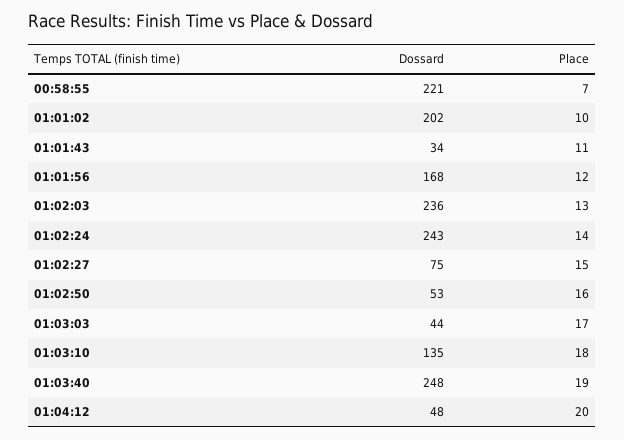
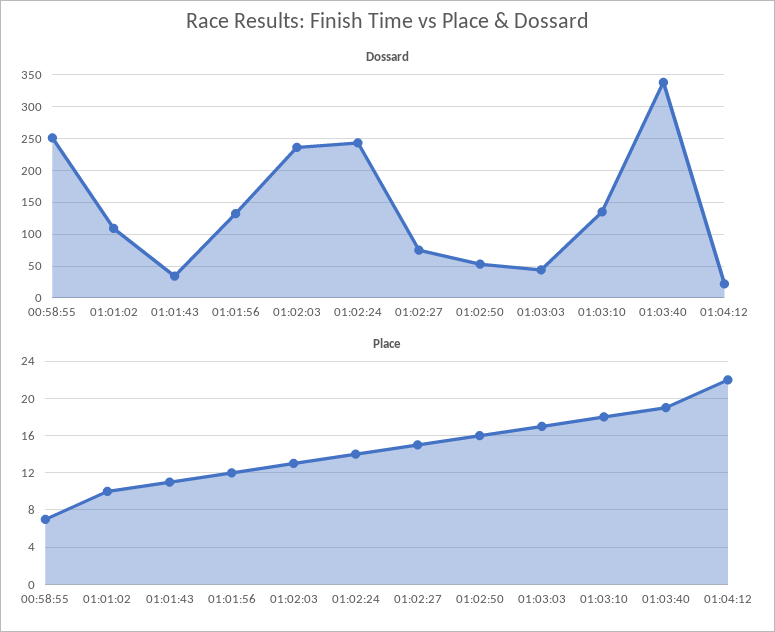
  {
    "Dossard": {
-     "00:58:55": 221,
+     "00:58:55": 250,
-     "01:01:02": 202,
+     "01:01:02": 110,
      "01:01:43": 34,
-     "01:01:56": 168,
+     "01:01:56": 130,
      "01:02:03": 236,
      "01:02:24": 243,
      "01:02:27": 75,
      "01:02:50": 53,
      "01:03:03": 44,
      "01:03:10": 135,
-     "01:03:40": 248,
+     "01:03:40": 340,
-     "01:04:12": 48
+     "01:04:12": 20
    },
    "Place": {
      "00:58:55": 7,
      "01:01:02": 10,
      "01:01:43": 11,
      "01:01:56": 12,
      "01:02:03": 13,
      "01:02:24": 14,
      "01:02:27": 15,
      "01:02:50": 16,
      "01:03:03": 17,
      "01:03:10": 18,
      "01:03:40": 19,
-     "01:04:12": 20
+     "01:04:12": 22
    }
  }

